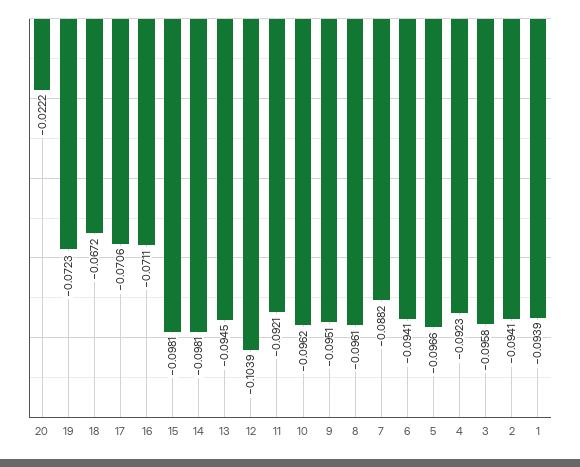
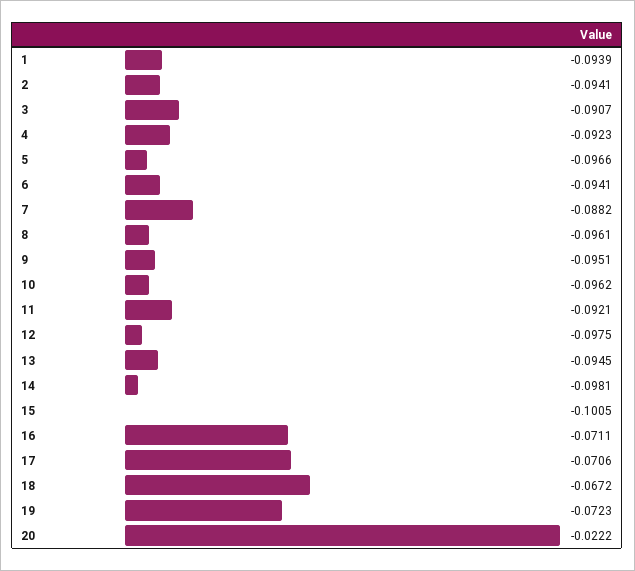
  {
    "20": -0.0222,
    "19": -0.0723,
    "18": -0.0672,
    "17": -0.0706,
    "16": -0.0711,
-   "15": -0.0981,
+   "15": -0.1005,
    "14": -0.0981,
    "13": -0.0945,
-   "12": -0.1039,
+   "12": -0.0975,
    "11": -0.0921,
    "10": -0.0962,
    "9": -0.0951,
    "8": -0.0961,
    "7": -0.0882,
    "6": -0.0941,
    "5": -0.0966,
    "4": -0.0923,
-   "3": -0.0958,
+   "3": -0.0907,
    "2": -0.0941,
    "1": -0.0939
  }

